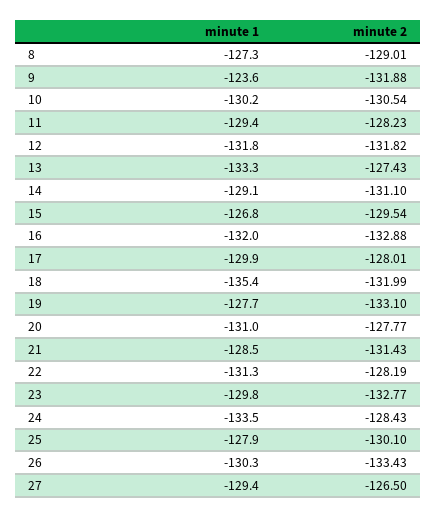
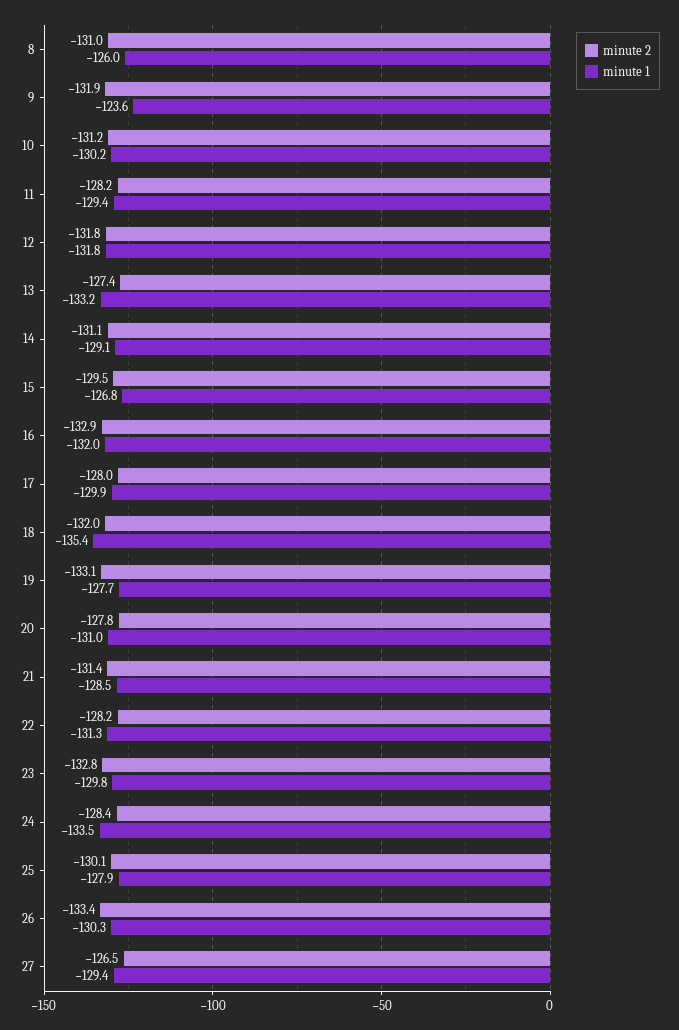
  {
    "minute 1": {
-     "8": -127.3,
+     "8": -126,
      "9": -123.6,
      "10": -130.2,
      "11": -129.4,
      "12": -131.8,
-     "13": -133.3,
+     "13": -133.2,
      "14": -129.1,
      "15": -126.8,
      "16": -132,
      "17": -129.9,
      "18": -135.4,
      "19": -127.7,
      "20": -131,
      "21": -128.5,
      "22": -131.3,
      "23": -129.8,
      "24": -133.5,
      "25": -127.9,
      "26": -130.3,
      "27": -129.4
    },
    "minute 2": {
-     "8": -129.01,
+     "8": -131,
      "9": -131.88,
-     "10": -130.54,
+     "10": -131.2,
      "11": -128.23,
      "12": -131.82,
      "13": -127.43,
      "14": -131.1,
      "15": -129.54,
      "16": -132.88,
      "17": -128.01,
      "18": -131.99,
      "19": -133.1,
      "20": -127.77,
      "21": -131.43,
      "22": -128.19,
      "23": -132.77,
      "24": -128.43,
      "25": -130.1,
      "26": -133.43,
      "27": -126.5
    }
  }

